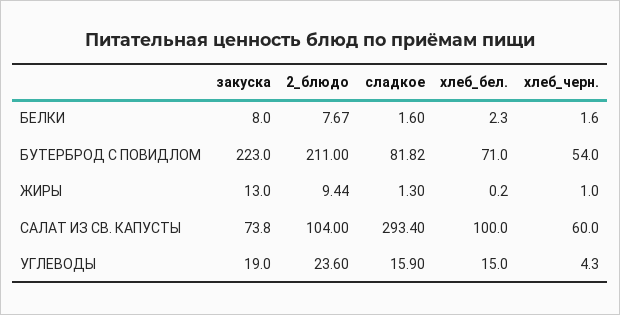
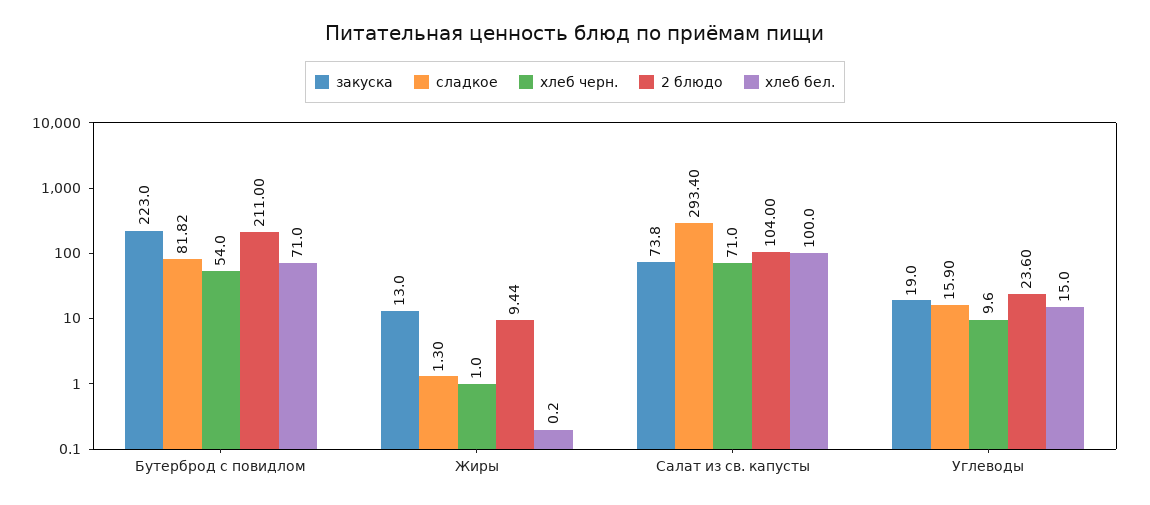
  {
    "закуска": {
-     "БЕЛКИ": 8,
      "БУТЕРБРОД С ПОВИДЛОМ": 223,
      "ЖИРЫ": 13,
      "САЛАТ ИЗ СВ. КАПУСТЫ": 73.8,
      "УГЛЕВОДЫ": 19
    },
    "2_блюдо": {
-     "БЕЛКИ": 7.67,
      "БУТЕРБРОД С ПОВИДЛОМ": 211,
      "ЖИРЫ": 9.44,
      "САЛАТ ИЗ СВ. КАПУСТЫ": 104,
      "УГЛЕВОДЫ": 23.6
    },
    "сладкое": {
-     "БЕЛКИ": 1.6,
      "БУТЕРБРОД С ПОВИДЛОМ": 81.82,
      "ЖИРЫ": 1.3,
      "САЛАТ ИЗ СВ. КАПУСТЫ": 293.4,
      "УГЛЕВОДЫ": 15.9
    },
    "хлеб_бел.": {
-     "БЕЛКИ": 2.3,
      "БУТЕРБРОД С ПОВИДЛОМ": 71,
      "ЖИРЫ": 0.2,
      "САЛАТ ИЗ СВ. КАПУСТЫ": 100,
      "УГЛЕВОДЫ": 15
    },
    "хлеб_черн.": {
-     "БЕЛКИ": 1.6,
      "БУТЕРБРОД С ПОВИДЛОМ": 54,
      "ЖИРЫ": 1,
-     "САЛАТ ИЗ СВ. КАПУСТЫ": 60,
+     "САЛАТ ИЗ СВ. КАПУСТЫ": 71,
-     "УГЛЕВОДЫ": 4.3
+     "УГЛЕВОДЫ": 9.6
    }
  }

